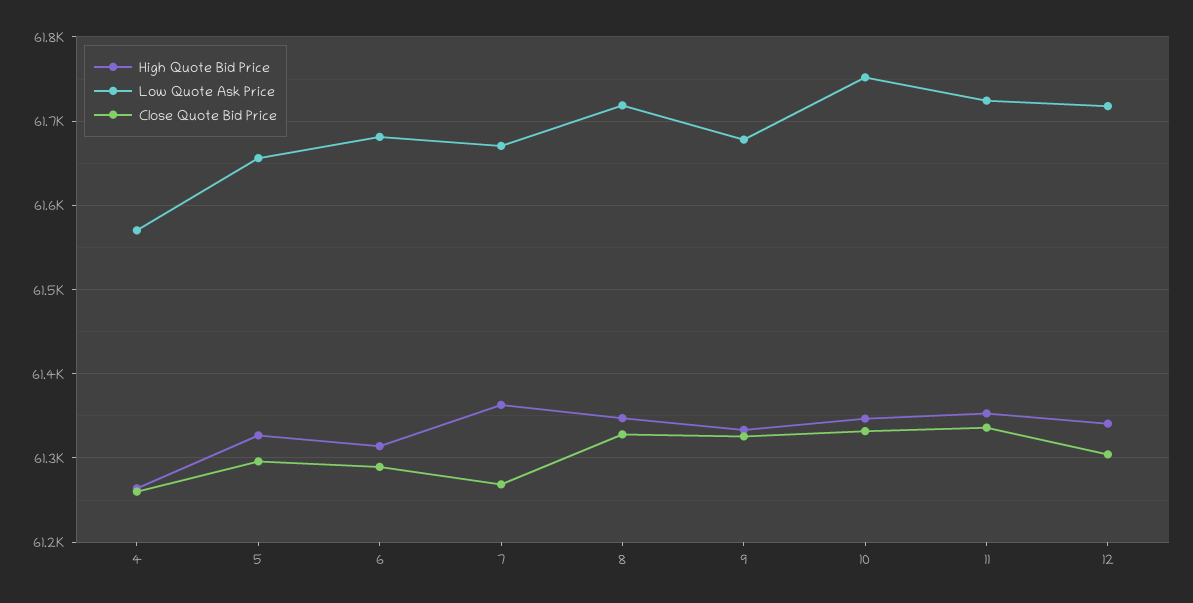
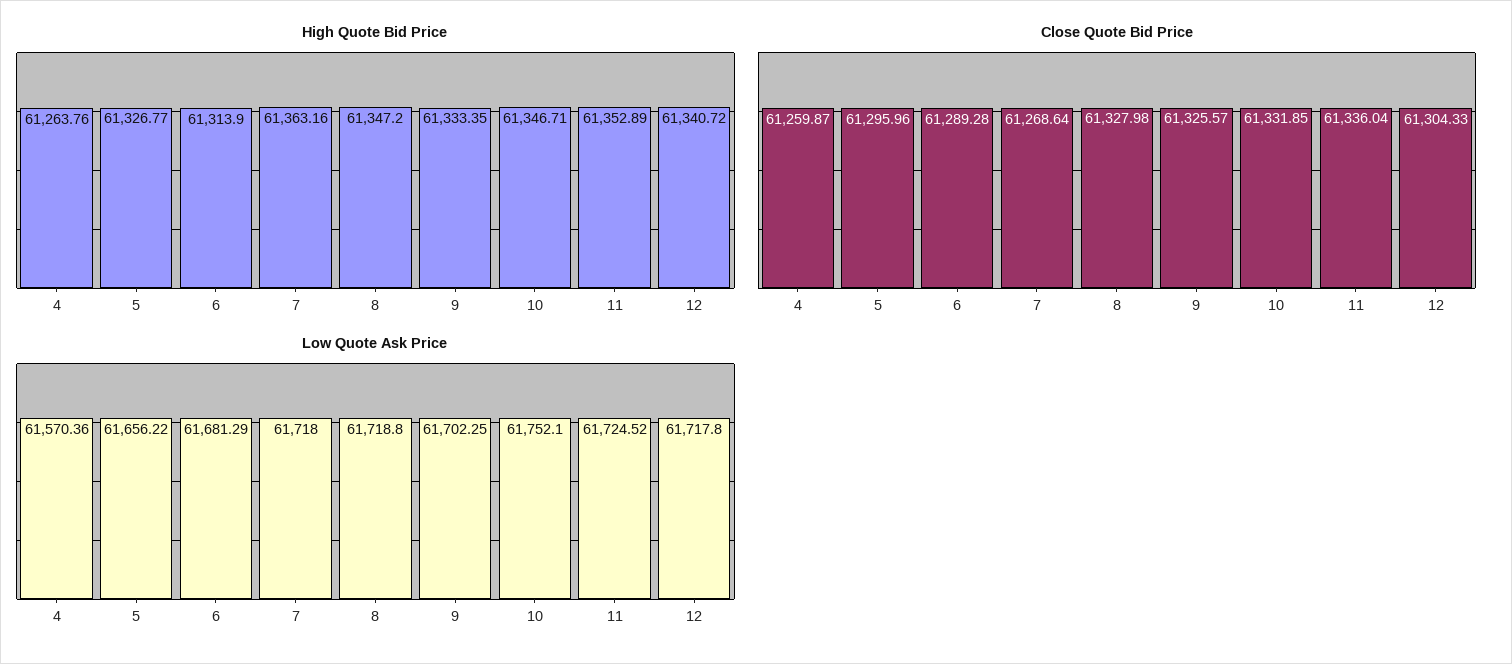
  {
    "High Quote Bid Price": {
      "4": 61263.76,
      "5": 61326.77,
      "6": 61313.9,
      "7": 61363.16,
      "8": 61347.2,
      "9": 61333.35,
      "10": 61346.71,
      "11": 61352.89,
      "12": 61340.72
    },
    "Low Quote Ask Price": {
      "4": 61570.36,
      "5": 61656.22,
      "6": 61681.29,
-     "7": 61670,
+     "7": 61718,
      "8": 61718.8,
-     "9": 61680,
+     "9": 61702.25,
      "10": 61752.1,
      "11": 61724.52,
      "12": 61717.8
    },
    "Close Quote Bid Price": {
      "4": 61259.87,
      "5": 61295.96,
      "6": 61289.28,
      "7": 61268.64,
      "8": 61327.98,
      "9": 61325.57,
      "10": 61331.85,
      "11": 61336.04,
      "12": 61304.33
    }
  }

